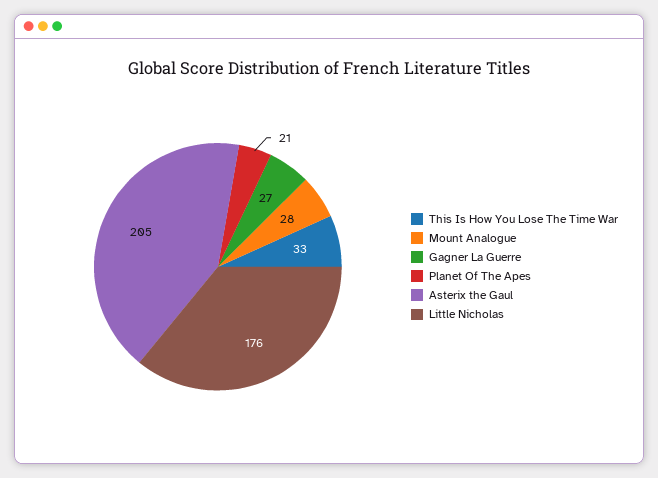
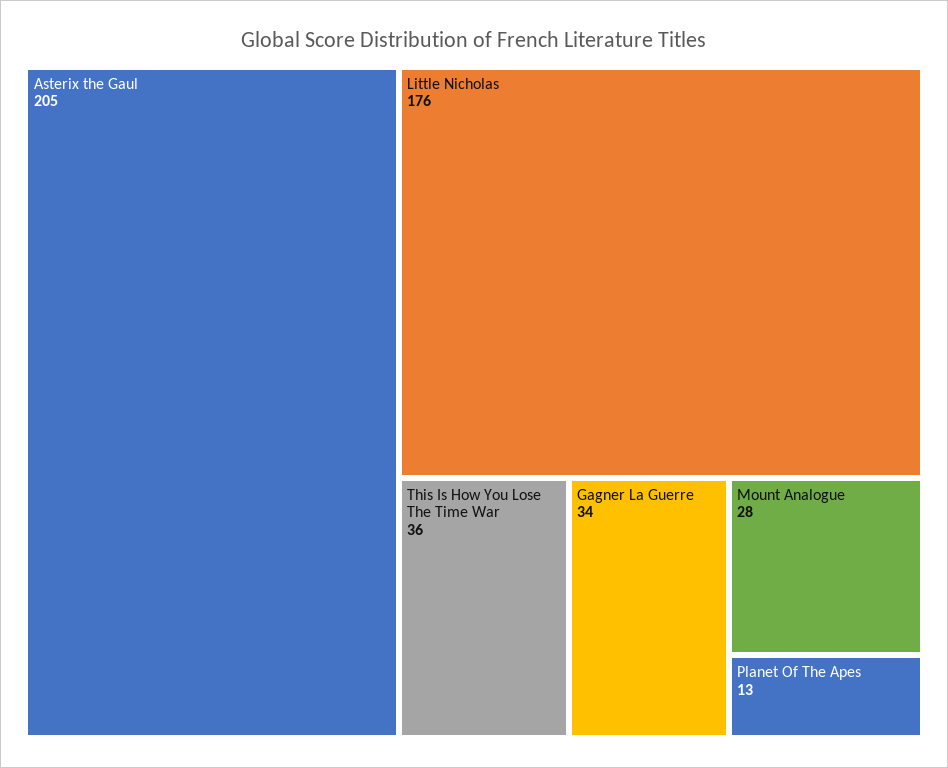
  {
-   "This Is How You Lose The Time War": 33,
+   "This Is How You Lose The Time War": 36,
    "Mount Analogue": 28,
-   "Gagner La Guerre": 27,
+   "Gagner La Guerre": 34,
-   "Planet Of The Apes": 21,
+   "Planet Of The Apes": 13,
    "Asterix the Gaul": 205,
    "Little Nicholas": 176
  }

